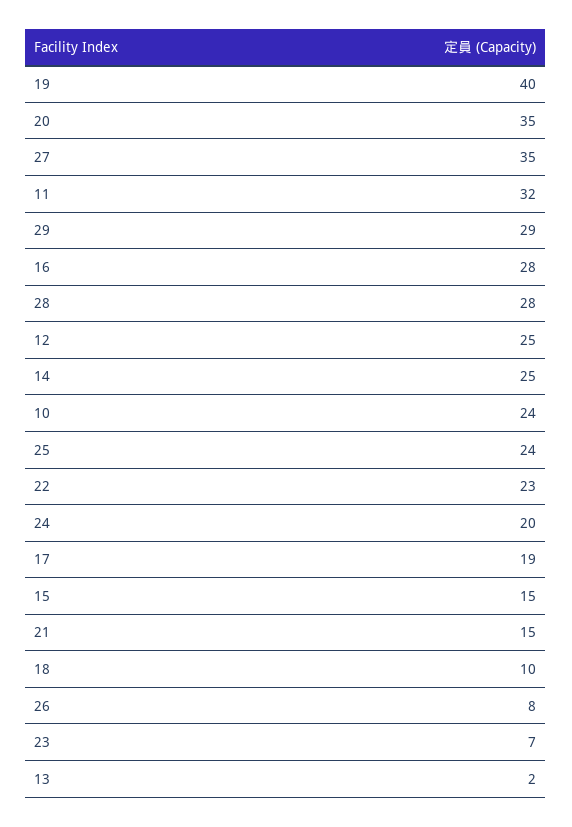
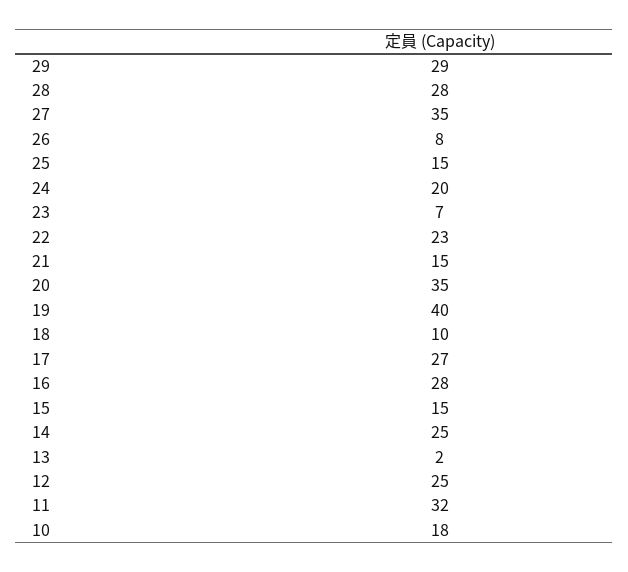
  {
    "19": 40,
    "20": 35,
    "27": 35,
    "11": 32,
    "29": 29,
    "16": 28,
    "28": 28,
    "12": 25,
    "14": 25,
-   "10": 24,
+   "10": 18,
-   "25": 24,
+   "25": 15,
    "22": 23,
    "24": 20,
-   "17": 19,
+   "17": 27,
    "15": 15,
    "21": 15,
    "18": 10,
    "26": 8,
    "23": 7,
    "13": 2
  }

